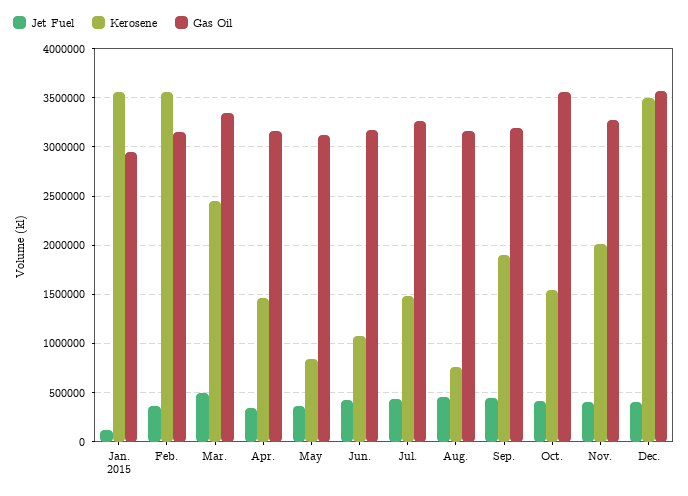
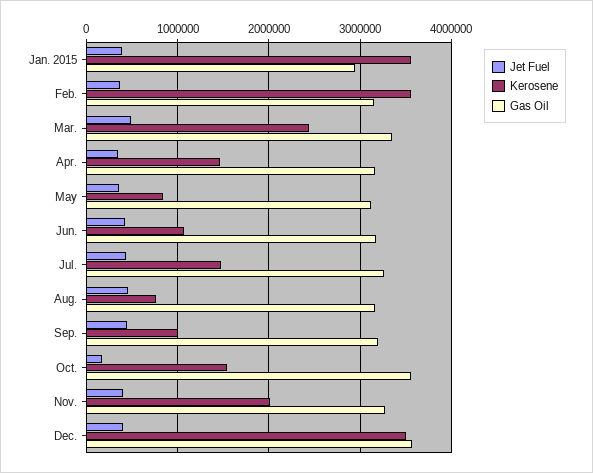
  {
    "Jet Fuel": {
-     "Jan. 2015": 100000,
+     "Jan. 2015": 400000,
      "Feb.": 400000,
      "Mar.": 500000,
      "Apr.": 300000,
      "May": 400000,
      "Jun.": 400000,
      "Jul.": 400000,
      "Aug.": 500000,
      "Sep.": 400000,
-     "Oct.": 400000,
+     "Oct.": 200000,
      "Nov.": 400000,
      "Dec.": 400000
    },
    "Kerosene": {
      "Jan. 2015": 3600000,
      "Feb.": 3600000,
      "Mar.": 2400000,
      "Apr.": 1500000,
      "May": 800000,
      "Jun.": 1100000,
      "Jul.": 1500000,
      "Aug.": 800000,
-     "Sep.": 1900000,
+     "Sep.": 1000000,
      "Oct.": 1500000,
      "Nov.": 2000000,
      "Dec.": 3500000
    },
    "Gas Oil": {
      "Jan. 2015": 2900000,
      "Feb.": 3100000,
      "Mar.": 3300000,
      "Apr.": 3200000,
      "May": 3100000,
      "Jun.": 3200000,
      "Jul.": 3300000,
      "Aug.": 3200000,
      "Sep.": 3200000,
      "Oct.": 3600000,
      "Nov.": 3300000,
      "Dec.": 3600000
    }
  }

